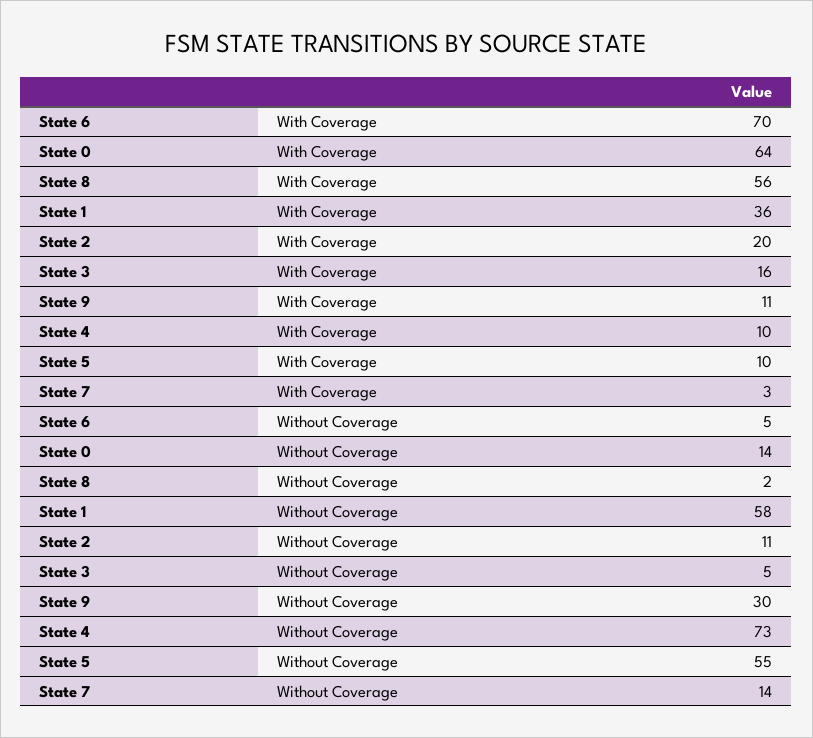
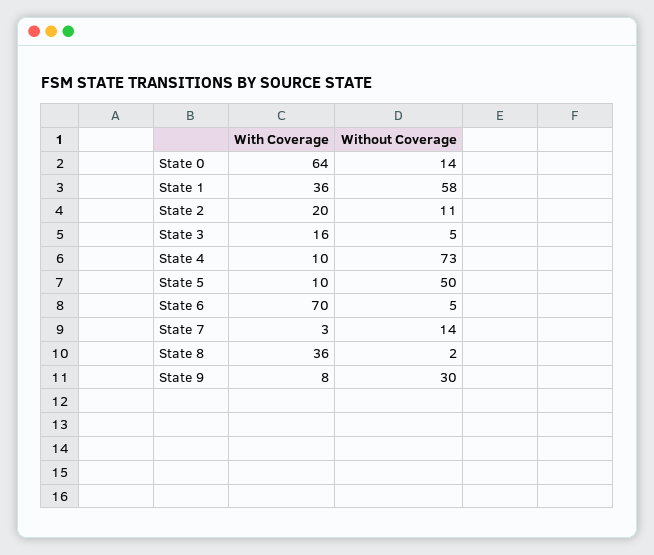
  {
    "State 6": {
      "With Coverage": 70,
      "Without Coverage": 5
    },
    "State 0": {
      "With Coverage": 64,
      "Without Coverage": 14
    },
    "State 8": {
-     "With Coverage": 56,
+     "With Coverage": 36,
      "Without Coverage": 2
    },
    "State 1": {
      "With Coverage": 36,
      "Without Coverage": 58
    },
    "State 2": {
      "With Coverage": 20,
      "Without Coverage": 11
    },
    "State 3": {
      "With Coverage": 16,
      "Without Coverage": 5
    },
    "State 9": {
-     "With Coverage": 11,
+     "With Coverage": 8,
      "Without Coverage": 30
    },
    "State 4": {
      "With Coverage": 10,
      "Without Coverage": 73
    },
    "State 5": {
      "With Coverage": 10,
-     "Without Coverage": 55
+     "Without Coverage": 50
    },
    "State 7": {
      "With Coverage": 3,
      "Without Coverage": 14
    }
  }

